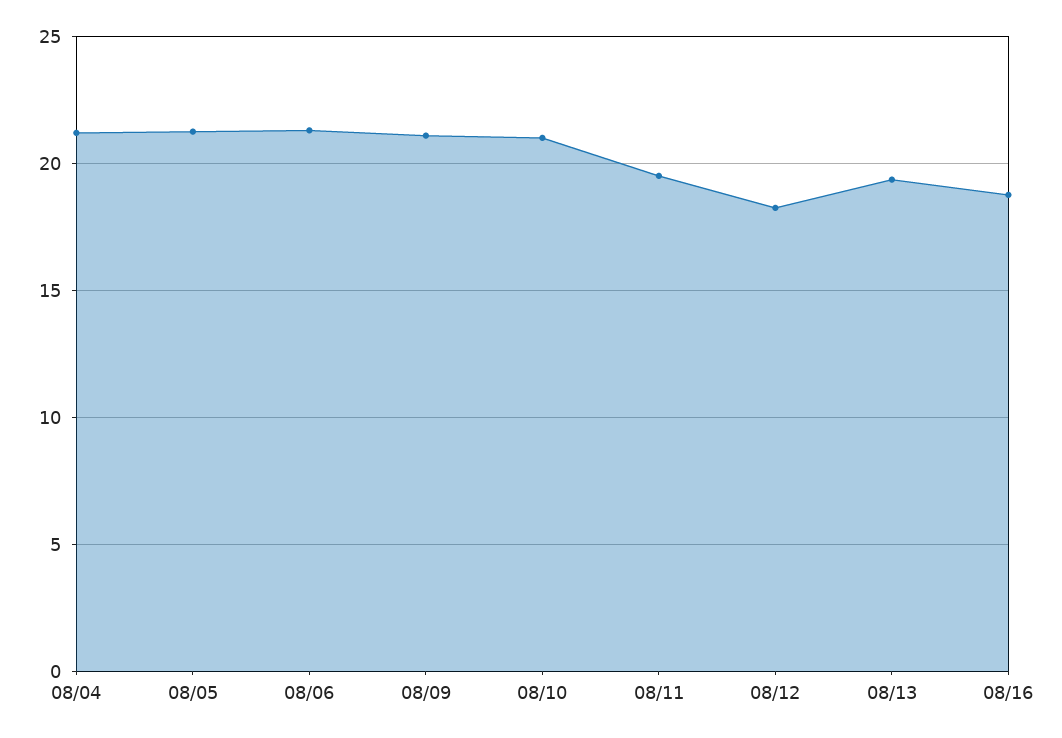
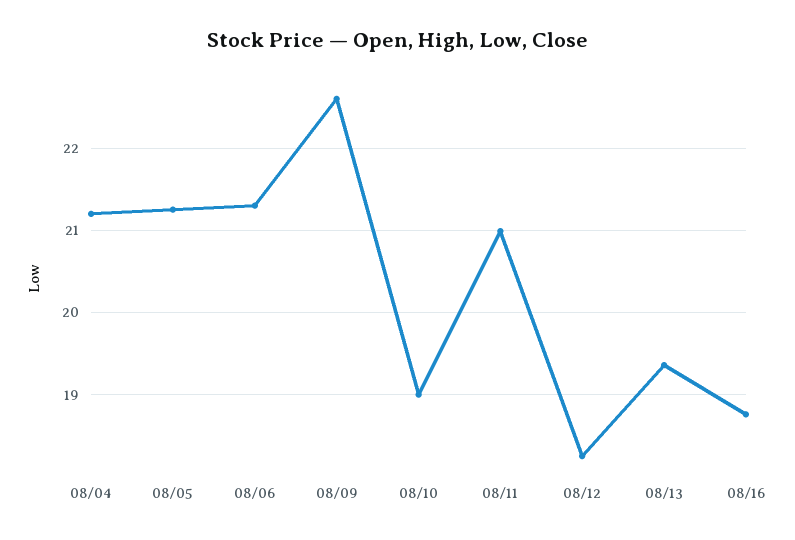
  {
    "08/04": 21.2,
    "08/05": 21.3,
    "08/06": 21.3,
-   "08/09": 21,
+   "08/09": 22.6,
-   "08/10": 21,
+   "08/10": 19,
-   "08/11": 19.5,
+   "08/11": 21,
    "08/12": 18.3,
    "08/13": 19.4,
    "08/16": 18.8
  }

